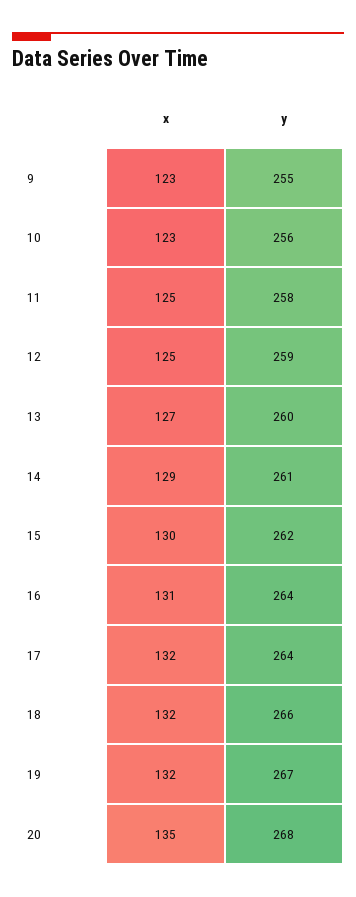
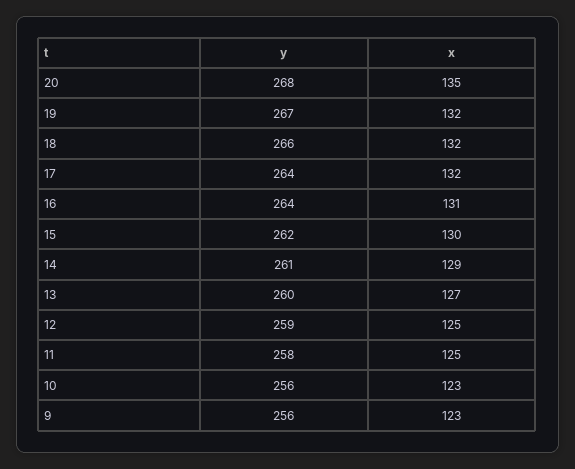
  {
    "x": {
      "9": 123,
      "10": 123,
      "11": 125,
      "12": 125,
      "13": 127,
      "14": 129,
      "15": 130,
      "16": 131,
      "17": 132,
      "18": 132,
      "19": 132,
      "20": 135
    },
    "y": {
-     "9": 255,
+     "9": 256,
      "10": 256,
      "11": 258,
      "12": 259,
      "13": 260,
      "14": 261,
      "15": 262,
      "16": 264,
      "17": 264,
      "18": 266,
      "19": 267,
      "20": 268
    }
  }

